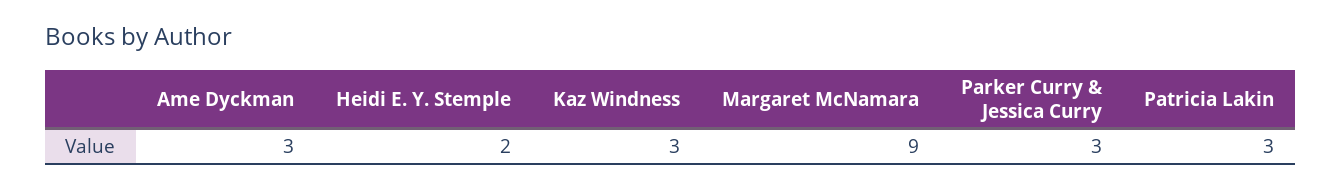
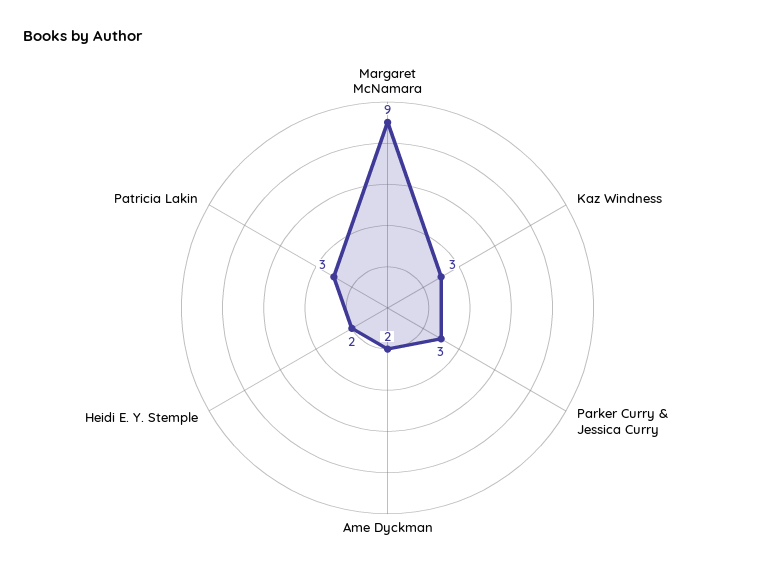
  {
-   "Ame Dyckman": 3,
+   "Ame Dyckman": 2,
    "Heidi E. Y. Stemple": 2,
    "Kaz Windness": 3,
    "Margaret McNamara": 9,
    "Parker Curry & Jessica Curry": 3,
    "Patricia Lakin": 3
  }

